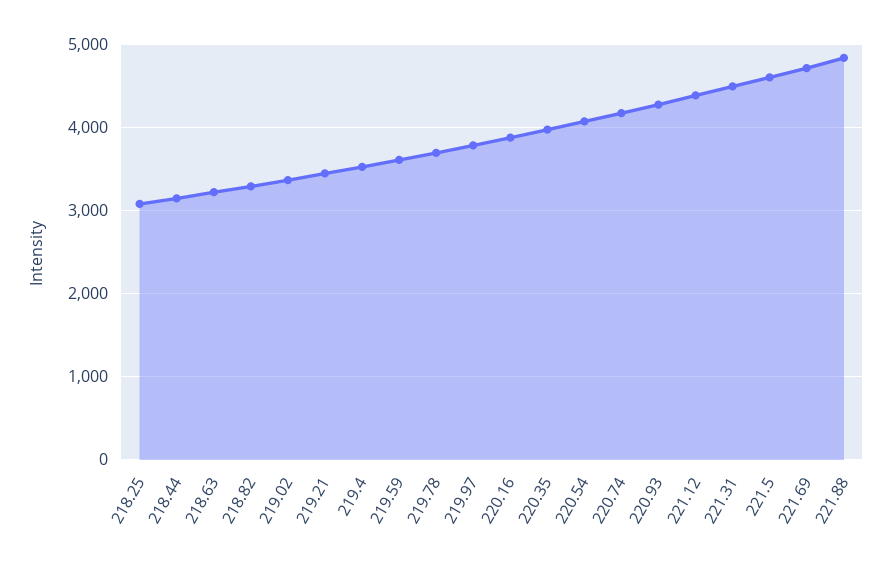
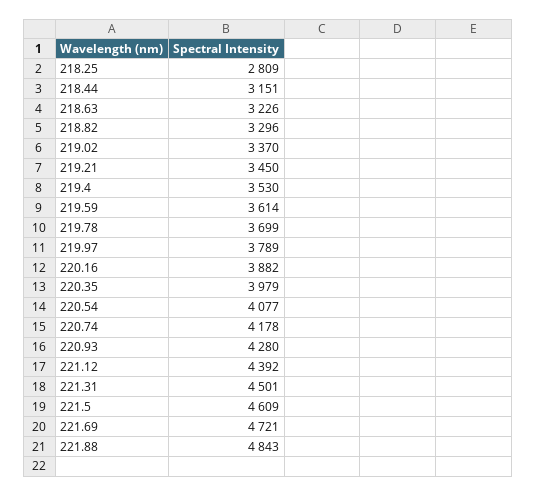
  {
-   "218.25": 3100,
+   "218.25": 2809,
    "218.44": 3151,
    "218.63": 3226,
    "218.82": 3296,
    "219.02": 3370,
    "219.21": 3450,
    "219.4": 3530,
    "219.59": 3614,
    "219.78": 3699,
    "219.97": 3789,
    "220.16": 3882,
    "220.35": 3979,
    "220.54": 4077,
    "220.74": 4178,
    "220.93": 4280,
    "221.12": 4392,
    "221.31": 4501,
    "221.5": 4609,
    "221.69": 4721,
    "221.88": 4843
  }

